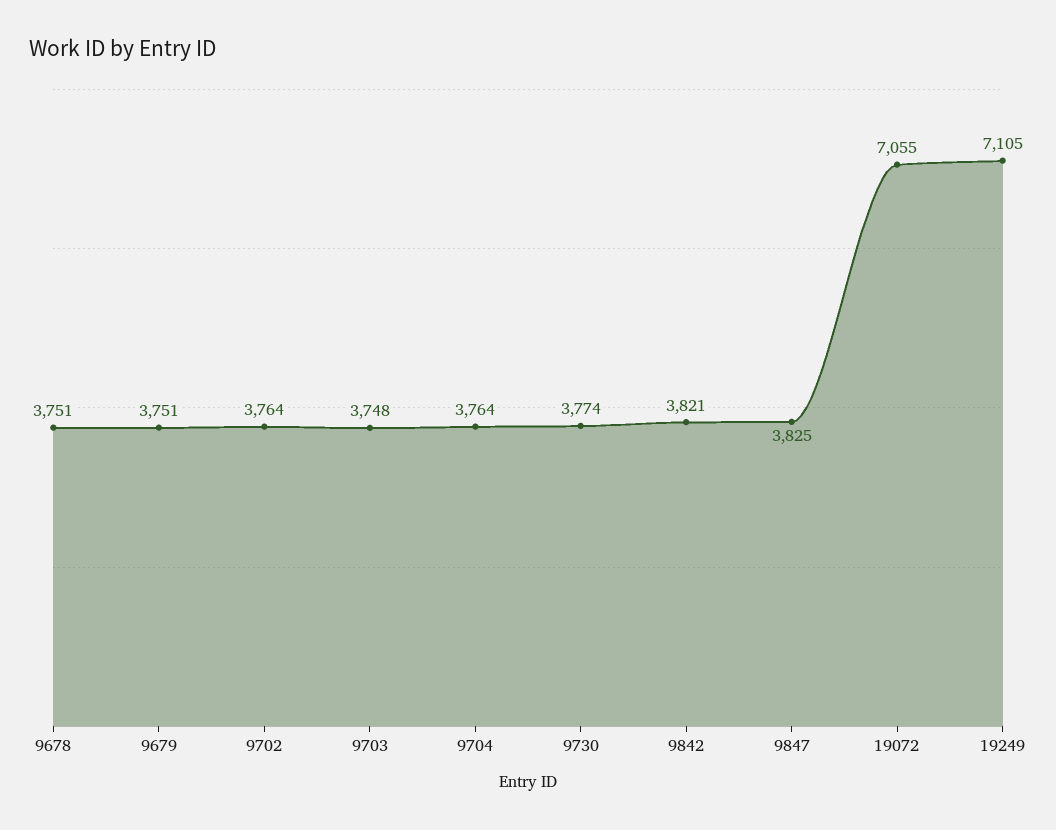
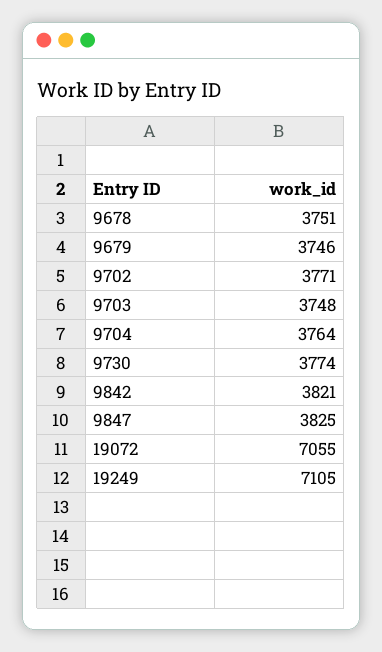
  {
    "9678": 3751,
-   "9679": 3751,
+   "9679": 3746,
-   "9702": 3764,
+   "9702": 3771,
    "9703": 3748,
    "9704": 3764,
    "9730": 3774,
    "9842": 3821,
    "9847": 3825,
    "19072": 7055,
    "19249": 7105
  }

